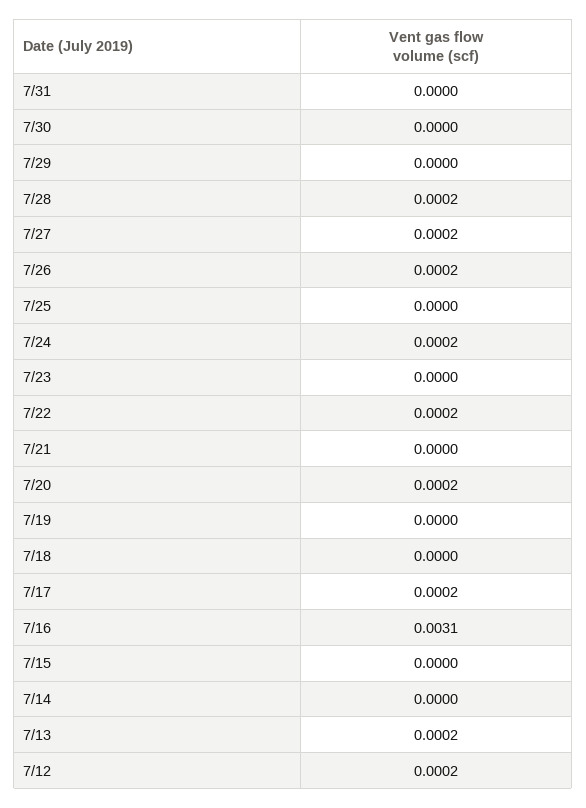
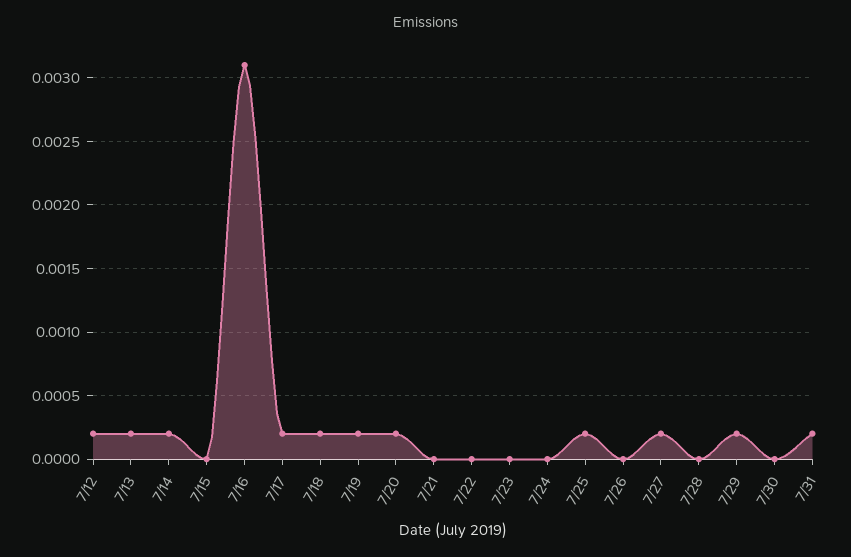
  {
-   "7/31": 0,
+   "7/31": 0.0002,
    "7/30": 0,
-   "7/29": 0,
+   "7/29": 0.0002,
-   "7/28": 0.0002,
+   "7/28": 0,
    "7/27": 0.0002,
-   "7/26": 0.0002,
+   "7/26": 0,
-   "7/25": 0,
+   "7/25": 0.0002,
-   "7/24": 0.0002,
+   "7/24": 0,
    "7/23": 0,
-   "7/22": 0.0002,
+   "7/22": 0,
    "7/21": 0,
    "7/20": 0.0002,
-   "7/19": 0,
+   "7/19": 0.0002,
-   "7/18": 0,
+   "7/18": 0.0002,
    "7/17": 0.0002,
    "7/16": 0.0031,
    "7/15": 0,
-   "7/14": 0,
+   "7/14": 0.0002,
    "7/13": 0.0002,
    "7/12": 0.0002
  }

